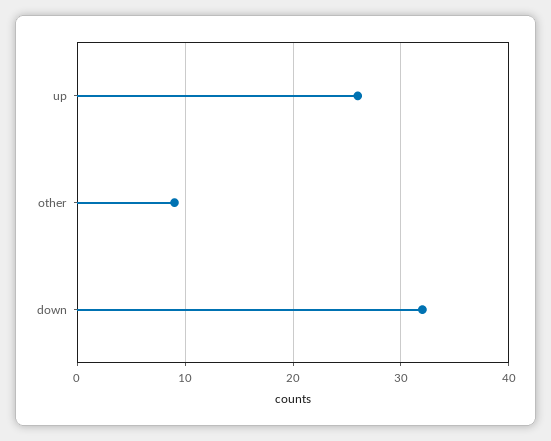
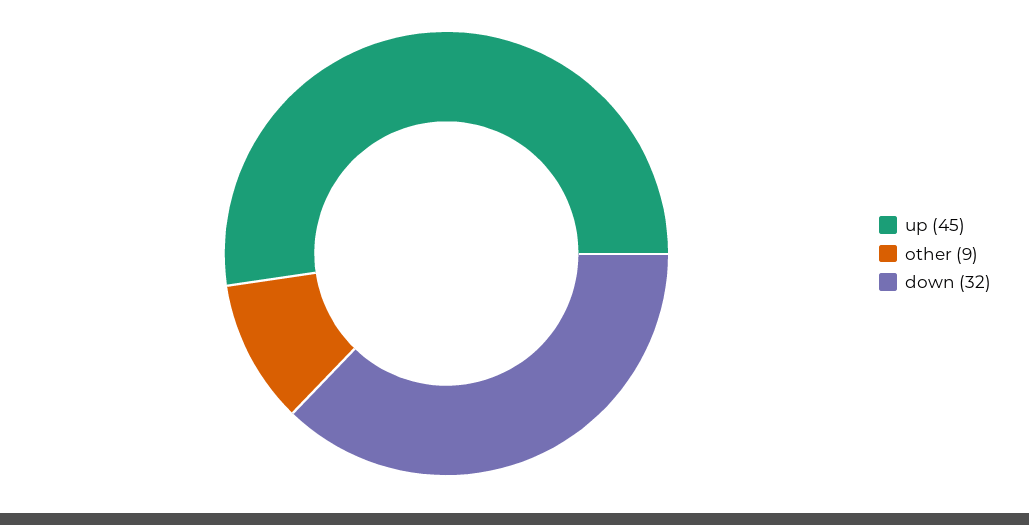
  {
-   "up": 26,
+   "up": 45,
    "other": 9,
    "down": 32
  }

